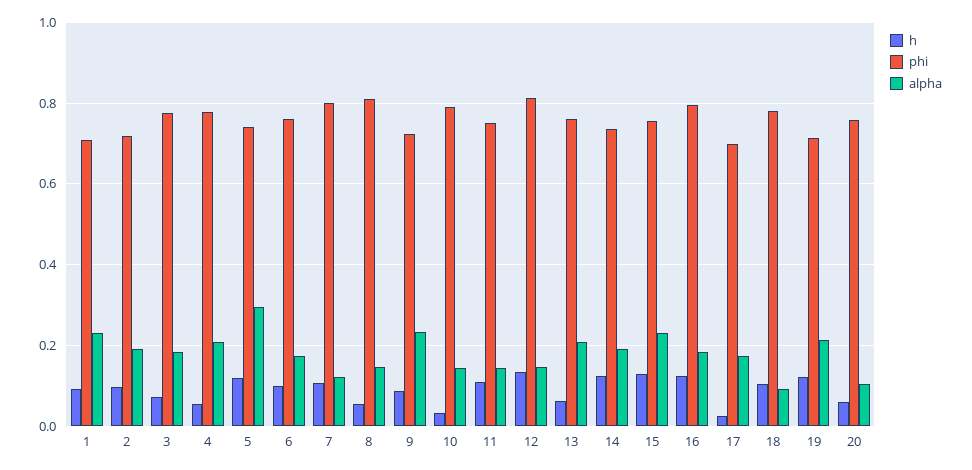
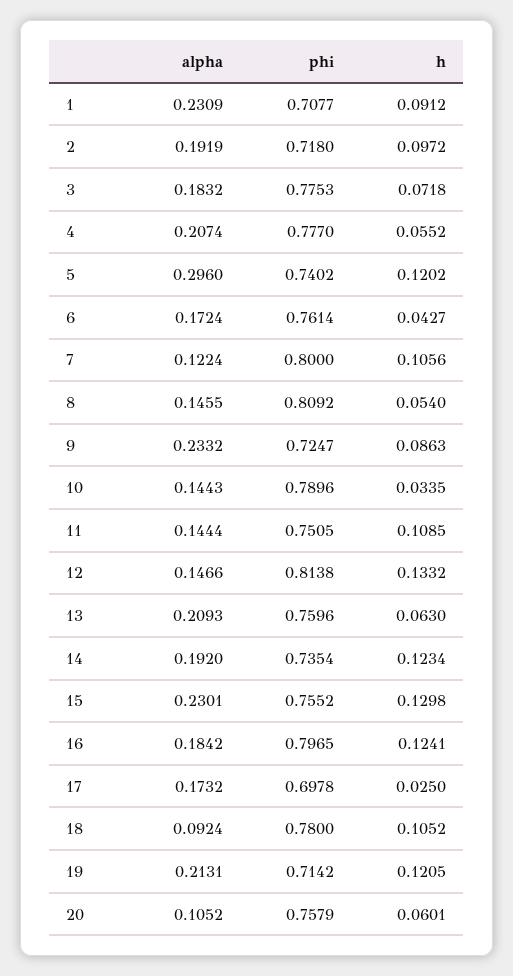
  {
    "h": {
      "1": 0.0912,
      "2": 0.0972,
      "3": 0.0718,
      "4": 0.0552,
      "5": 0.1202,
-     "6": 0.1,
+     "6": 0.0427,
      "7": 0.1056,
      "8": 0.054,
      "9": 0.0863,
      "10": 0.0335,
      "11": 0.1085,
      "12": 0.1332,
      "13": 0.063,
      "14": 0.1234,
      "15": 0.1298,
      "16": 0.1241,
      "17": 0.025,
      "18": 0.1052,
      "19": 0.1205,
      "20": 0.0601
    },
    "phi": {
      "1": 0.7077,
      "2": 0.718,
      "3": 0.7753,
      "4": 0.777,
      "5": 0.7402,
      "6": 0.7614,
      "7": 0.8,
      "8": 0.8092,
      "9": 0.7247,
      "10": 0.7896,
      "11": 0.7505,
      "12": 0.8138,
      "13": 0.7596,
      "14": 0.7354,
      "15": 0.7552,
      "16": 0.7965,
      "17": 0.6978,
      "18": 0.78,
      "19": 0.7142,
      "20": 0.7579
    },
    "alpha": {
      "1": 0.2309,
      "2": 0.1919,
      "3": 0.1832,
      "4": 0.2074,
      "5": 0.296,
      "6": 0.1724,
      "7": 0.1224,
      "8": 0.1455,
      "9": 0.2332,
      "10": 0.1443,
      "11": 0.1444,
      "12": 0.1466,
      "13": 0.2093,
      "14": 0.192,
      "15": 0.2301,
      "16": 0.1842,
      "17": 0.1732,
      "18": 0.0924,
      "19": 0.2131,
      "20": 0.1052
    }
  }

